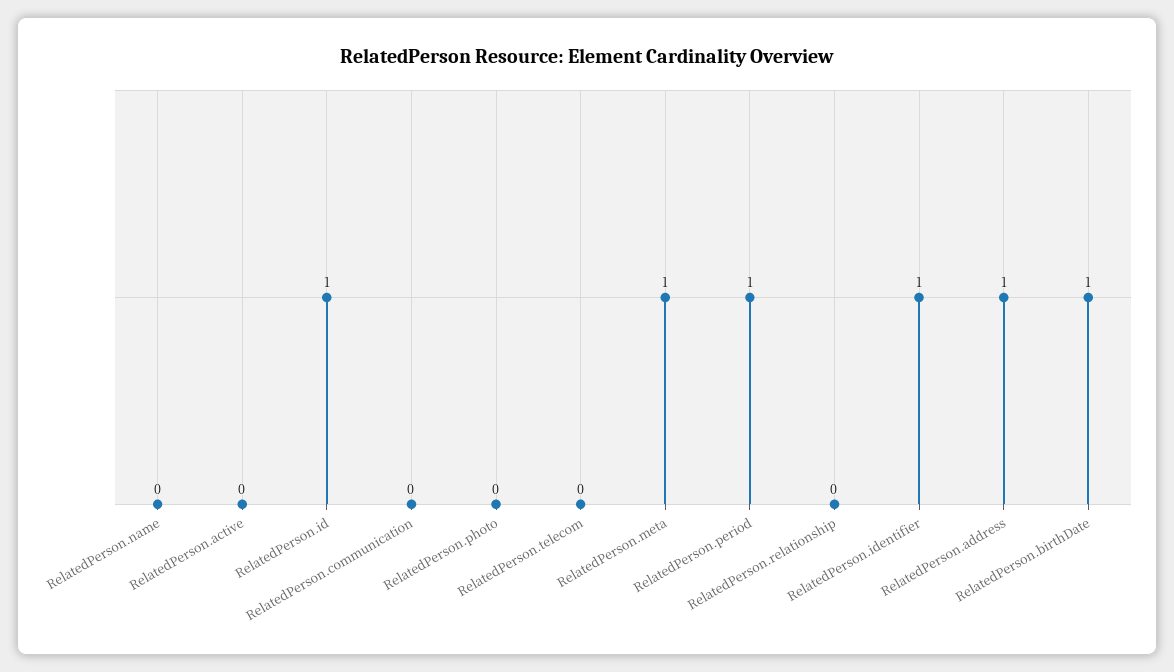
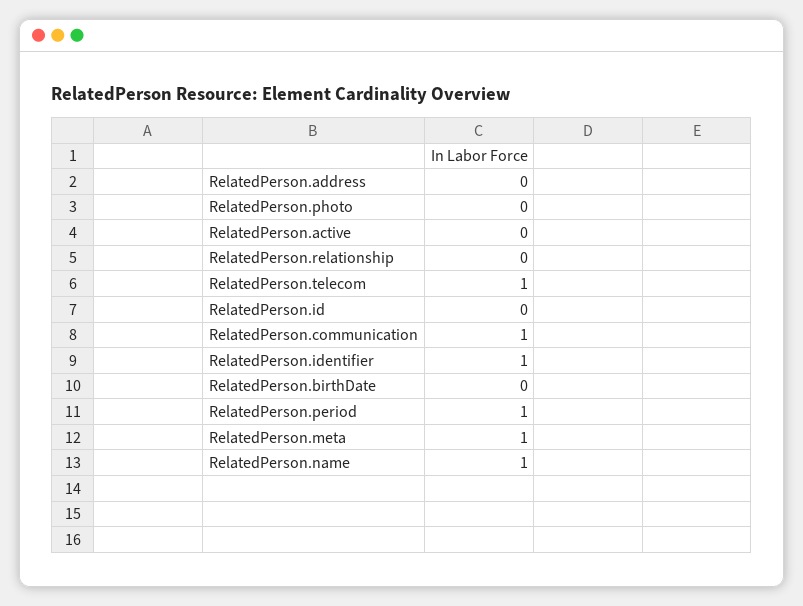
  {
-   "RelatedPerson.name": 0,
+   "RelatedPerson.name": 1,
    "RelatedPerson.active": 0,
-   "RelatedPerson.id": 1,
+   "RelatedPerson.id": 0,
-   "RelatedPerson.communication": 0,
+   "RelatedPerson.communication": 1,
    "RelatedPerson.photo": 0,
-   "RelatedPerson.telecom": 0,
+   "RelatedPerson.telecom": 1,
    "RelatedPerson.meta": 1,
    "RelatedPerson.period": 1,
    "RelatedPerson.relationship": 0,
    "RelatedPerson.identifier": 1,
-   "RelatedPerson.address": 1,
+   "RelatedPerson.address": 0,
-   "RelatedPerson.birthDate": 1
+   "RelatedPerson.birthDate": 0
  }

